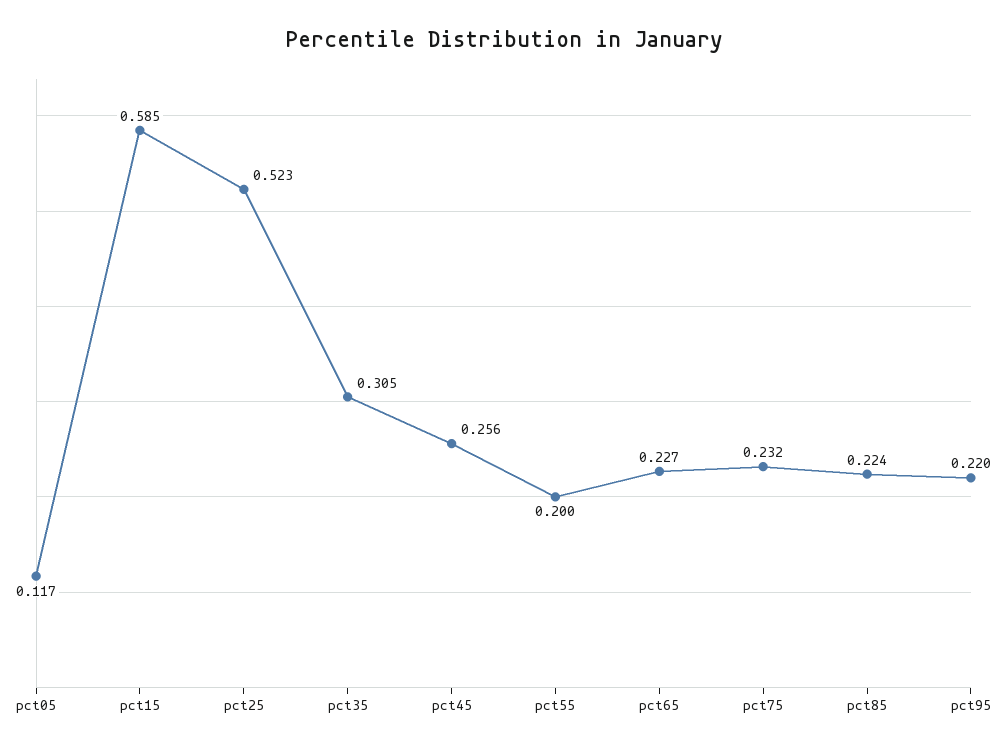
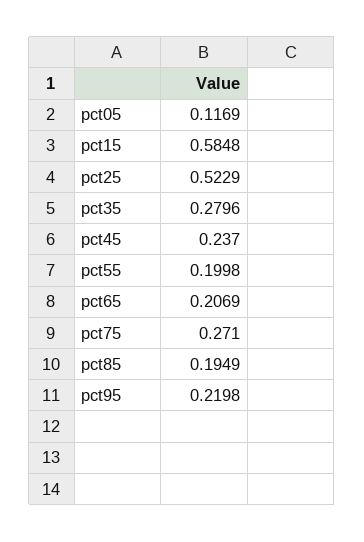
  {
    "pct05": 0.1169,
    "pct15": 0.5848,
    "pct25": 0.5229,
-   "pct35": 0.305,
+   "pct35": 0.2796,
-   "pct45": 0.256,
+   "pct45": 0.237,
    "pct55": 0.1998,
-   "pct65": 0.227,
+   "pct65": 0.2069,
-   "pct75": 0.232,
+   "pct75": 0.271,
-   "pct85": 0.224,
+   "pct85": 0.1949,
    "pct95": 0.2198
  }

